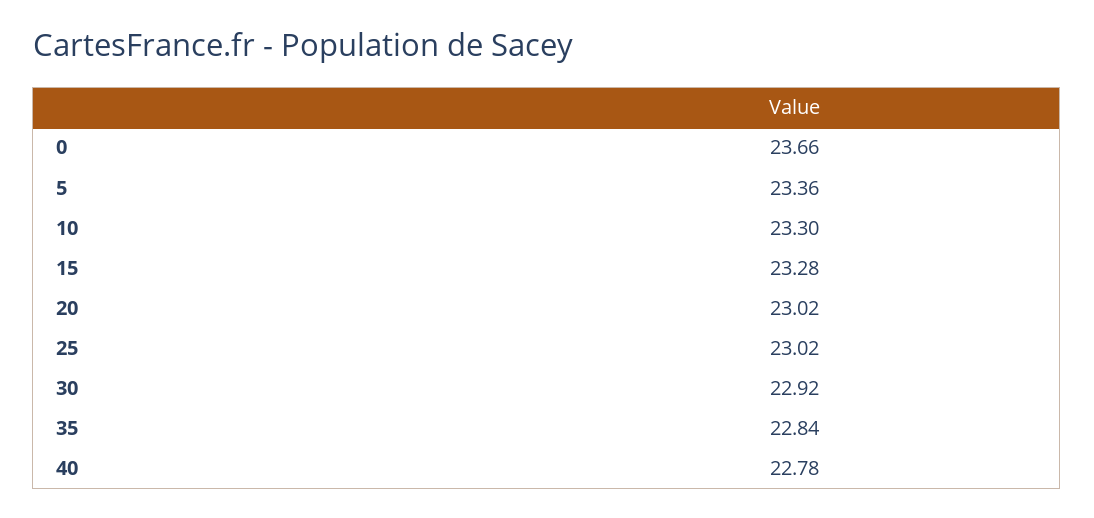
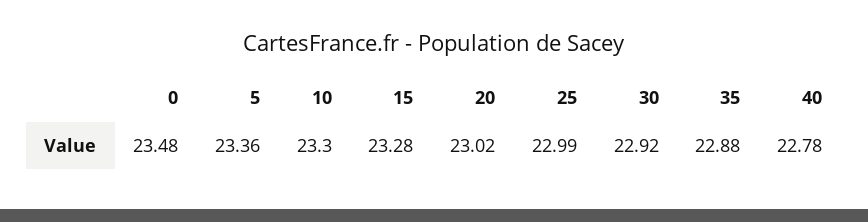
  {
-   "0": 23.66,
+   "0": 23.48,
    "5": 23.36,
    "10": 23.3,
    "15": 23.28,
    "20": 23.02,
-   "25": 23.02,
+   "25": 22.99,
    "30": 22.92,
-   "35": 22.84,
+   "35": 22.88,
    "40": 22.78
  }

